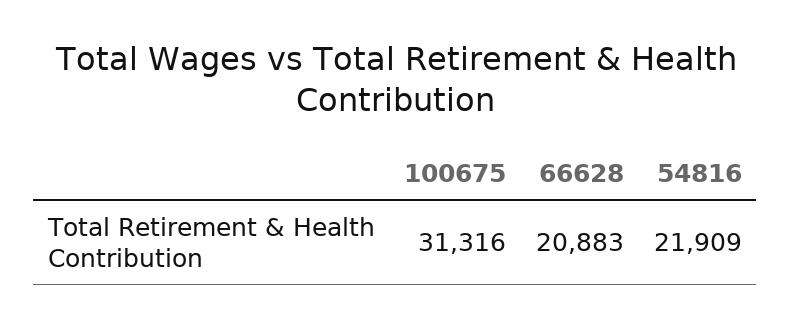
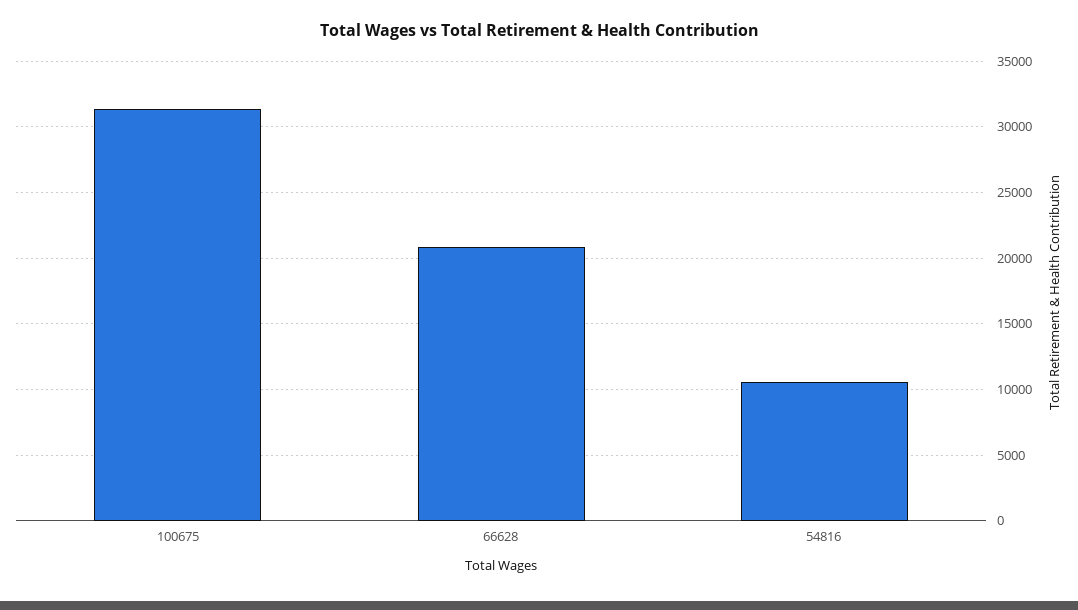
  {
    "100675": 31316,
    "66628": 20883,
-   "54816": 21909
+   "54816": 10500
  }

